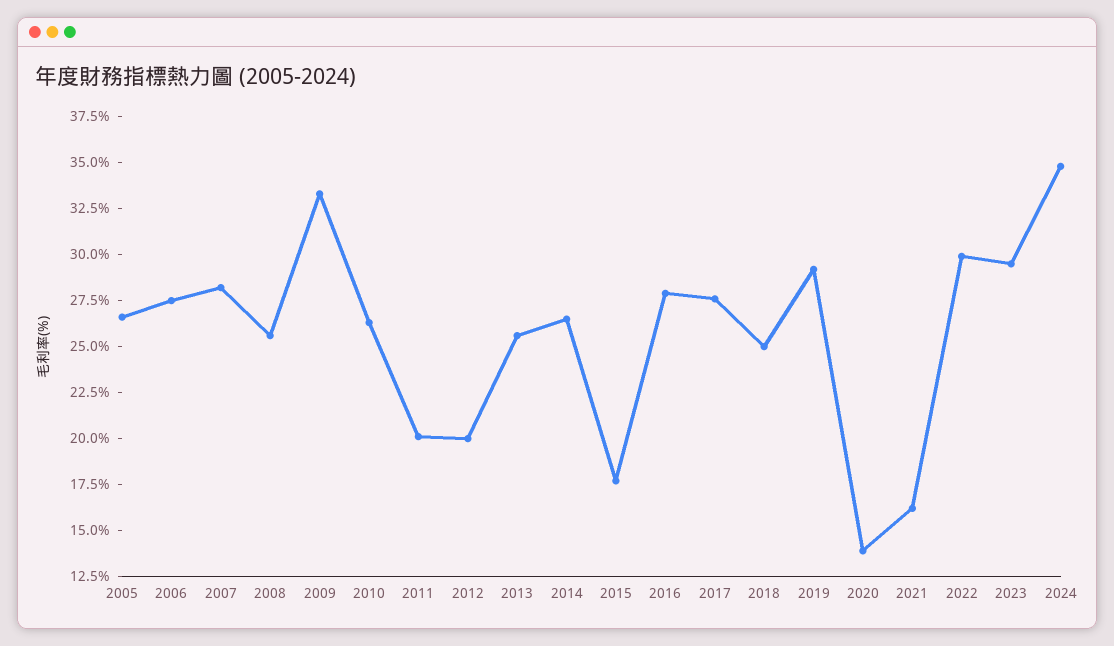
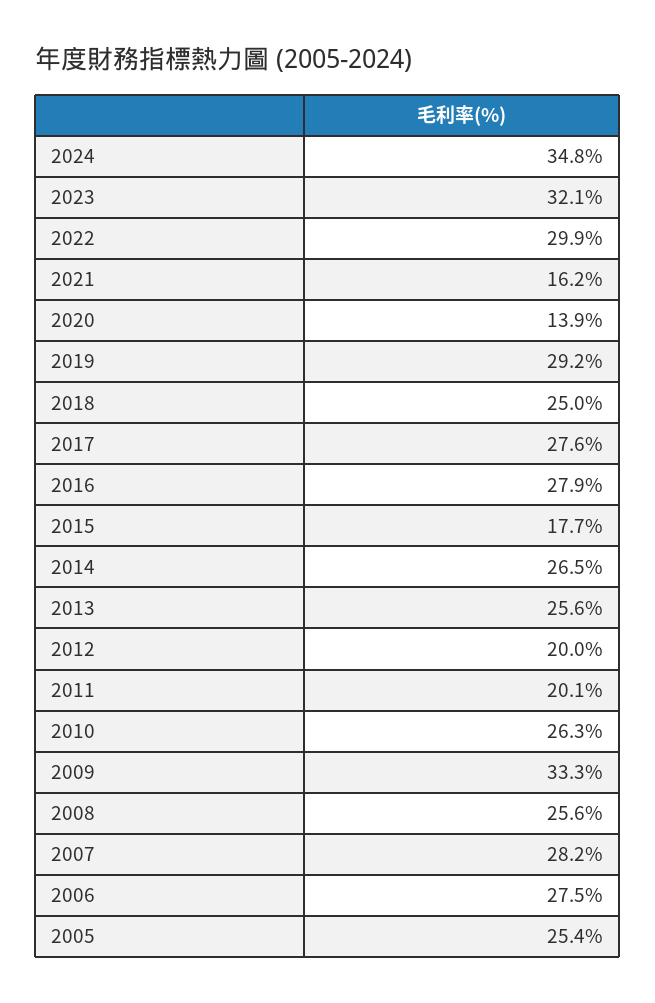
  {
-   "2005": 26.5,
+   "2005": 25.4,
    "2006": 27.5,
    "2007": 28.2,
    "2008": 25.6,
    "2009": 33.3,
    "2010": 26.3,
    "2011": 20.1,
    "2012": 20,
    "2013": 25.6,
    "2014": 26.5,
    "2015": 17.7,
    "2016": 27.9,
    "2017": 27.6,
    "2018": 25,
    "2019": 29.2,
    "2020": 13.9,
    "2021": 16.2,
    "2022": 29.9,
-   "2023": 29.5,
+   "2023": 32.1,
    "2024": 34.8
  }

